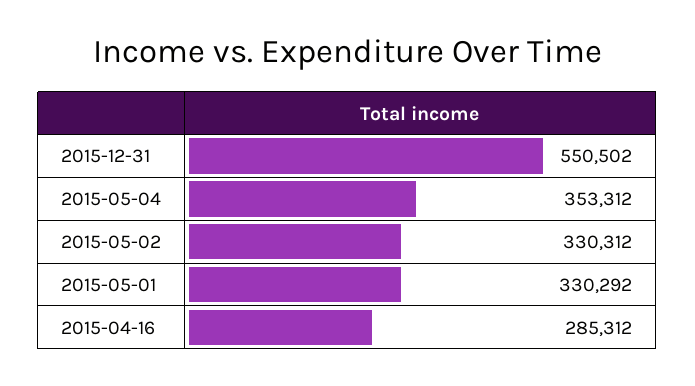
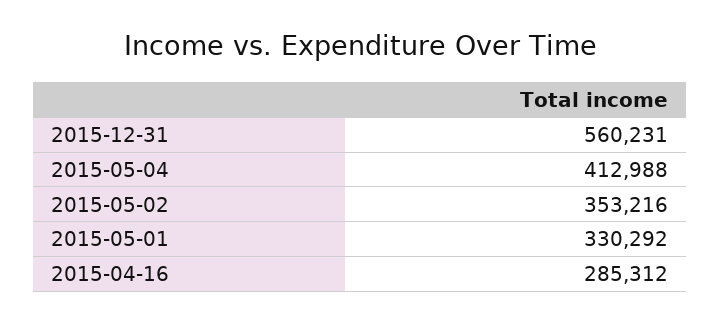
  {
-   "2015-12-31": 550502,
+   "2015-12-31": 560231,
-   "2015-05-04": 353312,
+   "2015-05-04": 412988,
-   "2015-05-02": 330312,
+   "2015-05-02": 353216,
    "2015-05-01": 330292,
    "2015-04-16": 285312
  }

